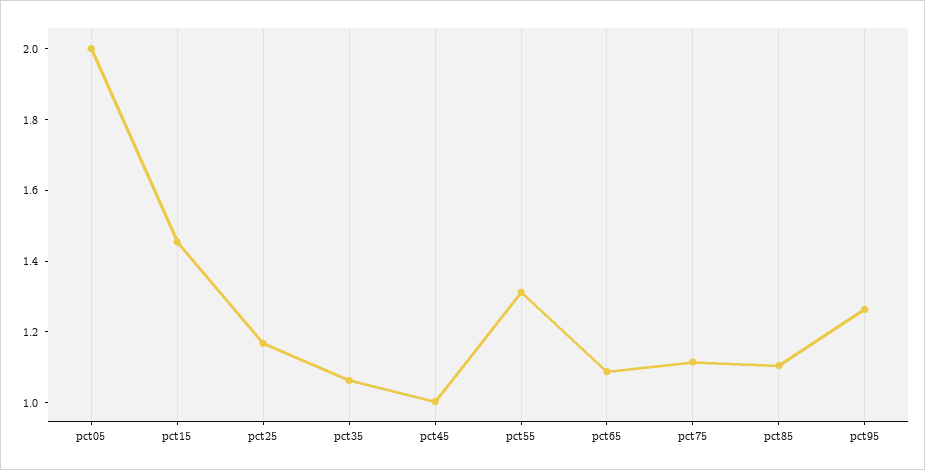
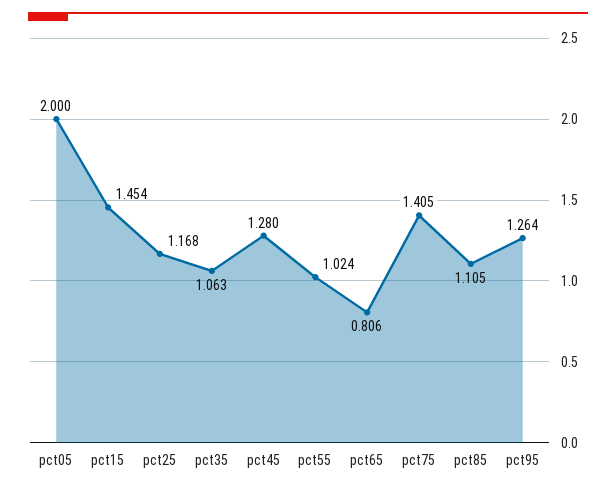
  {
    "pct05": 2,
    "pct15": 1.454,
    "pct25": 1.168,
    "pct35": 1.063,
-   "pct45": 1,
+   "pct45": 1.28,
-   "pct55": 1.3,
+   "pct55": 1.024,
-   "pct65": 1.1,
+   "pct65": 0.806,
-   "pct75": 1.1,
+   "pct75": 1.405,
    "pct85": 1.105,
    "pct95": 1.264
  }

